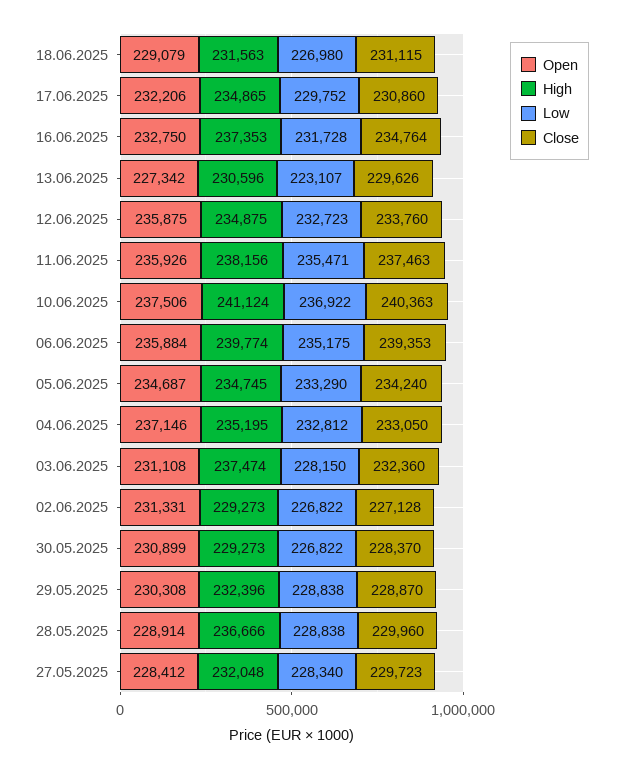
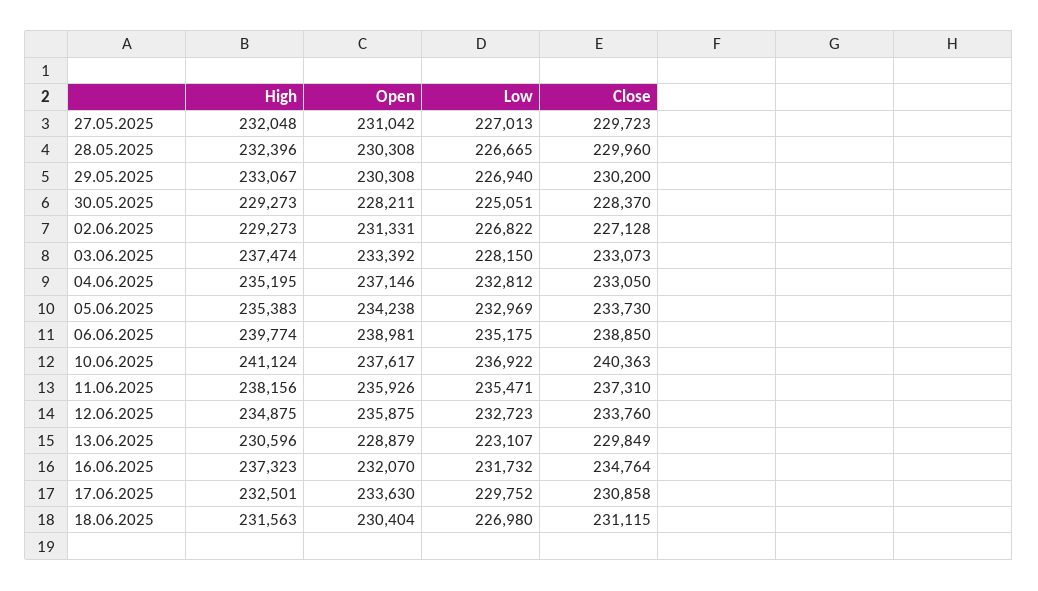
  {
    "Open": {
-     "18.06.2025": 229079,
+     "18.06.2025": 230404,
-     "17.06.2025": 232206,
+     "17.06.2025": 233630,
-     "16.06.2025": 232750,
+     "16.06.2025": 232070,
-     "13.06.2025": 227342,
+     "13.06.2025": 228879,
      "12.06.2025": 235875,
      "11.06.2025": 235926,
-     "10.06.2025": 237506,
+     "10.06.2025": 237617,
-     "06.06.2025": 235884,
+     "06.06.2025": 238981,
-     "05.06.2025": 234687,
+     "05.06.2025": 234238,
      "04.06.2025": 237146,
-     "03.06.2025": 231108,
+     "03.06.2025": 233392,
      "02.06.2025": 231331,
-     "30.05.2025": 230899,
+     "30.05.2025": 228211,
      "29.05.2025": 230308,
-     "28.05.2025": 228914,
+     "28.05.2025": 230308,
-     "27.05.2025": 228412
+     "27.05.2025": 231042
    },
    "High": {
      "18.06.2025": 231563,
-     "17.06.2025": 234865,
+     "17.06.2025": 232501,
-     "16.06.2025": 237353,
+     "16.06.2025": 237323,
      "13.06.2025": 230596,
      "12.06.2025": 234875,
      "11.06.2025": 238156,
      "10.06.2025": 241124,
      "06.06.2025": 239774,
-     "05.06.2025": 234745,
+     "05.06.2025": 235383,
      "04.06.2025": 235195,
      "03.06.2025": 237474,
      "02.06.2025": 229273,
      "30.05.2025": 229273,
-     "29.05.2025": 232396,
+     "29.05.2025": 233067,
-     "28.05.2025": 236666,
+     "28.05.2025": 232396,
      "27.05.2025": 232048
    },
    "Low": {
      "18.06.2025": 226980,
      "17.06.2025": 229752,
-     "16.06.2025": 231728,
+     "16.06.2025": 231732,
      "13.06.2025": 223107,
      "12.06.2025": 232723,
      "11.06.2025": 235471,
      "10.06.2025": 236922,
      "06.06.2025": 235175,
-     "05.06.2025": 233290,
+     "05.06.2025": 232969,
      "04.06.2025": 232812,
      "03.06.2025": 228150,
      "02.06.2025": 226822,
-     "30.05.2025": 226822,
+     "30.05.2025": 225051,
-     "29.05.2025": 228838,
+     "29.05.2025": 226940,
-     "28.05.2025": 228838,
+     "28.05.2025": 226665,
-     "27.05.2025": 228340
+     "27.05.2025": 227013
    },
    "Close": {
      "18.06.2025": 231115,
-     "17.06.2025": 230860,
+     "17.06.2025": 230858,
      "16.06.2025": 234764,
-     "13.06.2025": 229626,
+     "13.06.2025": 229849,
      "12.06.2025": 233760,
-     "11.06.2025": 237463,
+     "11.06.2025": 237310,
      "10.06.2025": 240363,
-     "06.06.2025": 239353,
+     "06.06.2025": 238850,
-     "05.06.2025": 234240,
+     "05.06.2025": 233730,
      "04.06.2025": 233050,
-     "03.06.2025": 232360,
+     "03.06.2025": 233073,
      "02.06.2025": 227128,
      "30.05.2025": 228370,
-     "29.05.2025": 228870,
+     "29.05.2025": 230200,
      "28.05.2025": 229960,
      "27.05.2025": 229723
    }
  }

